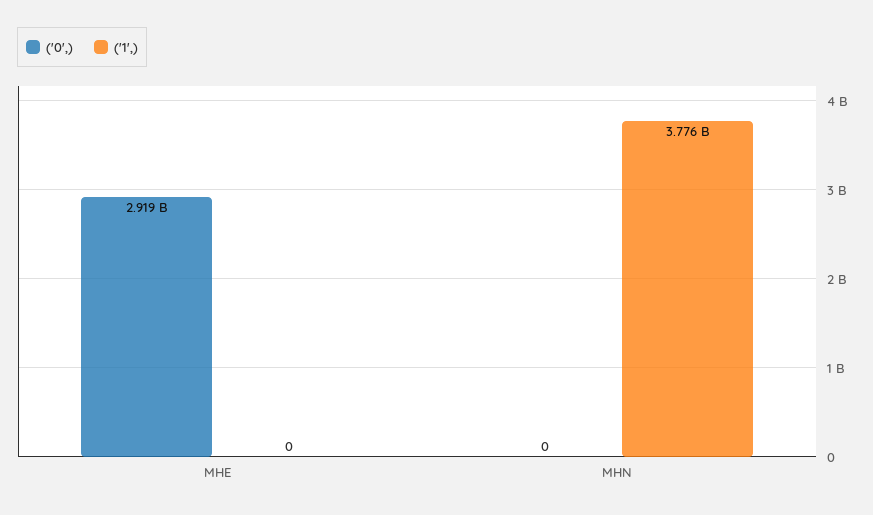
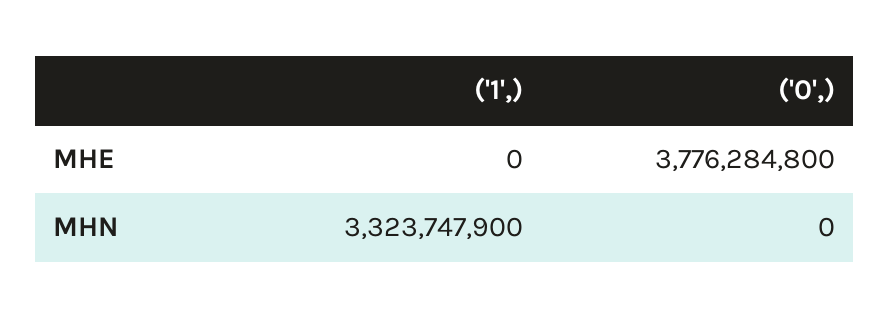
  {
    "('0',)": {
-     "MHE": 2919000000,
+     "MHE": 3776284800,
      "MHN": 0
    },
    "('1',)": {
      "MHE": 0,
-     "MHN": 3776000000
+     "MHN": 3323747900
    }
  }

